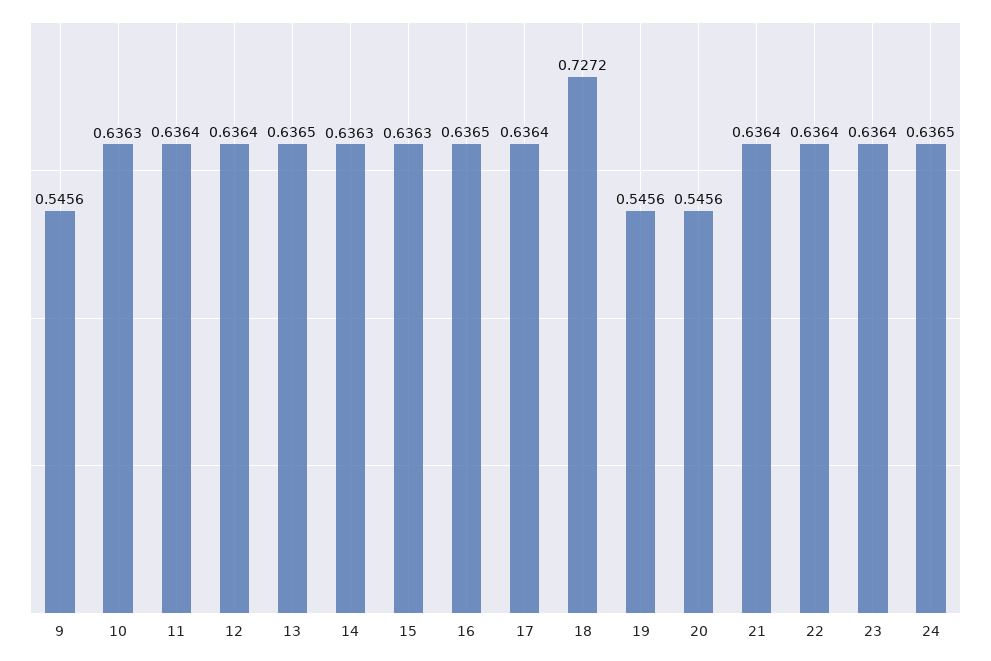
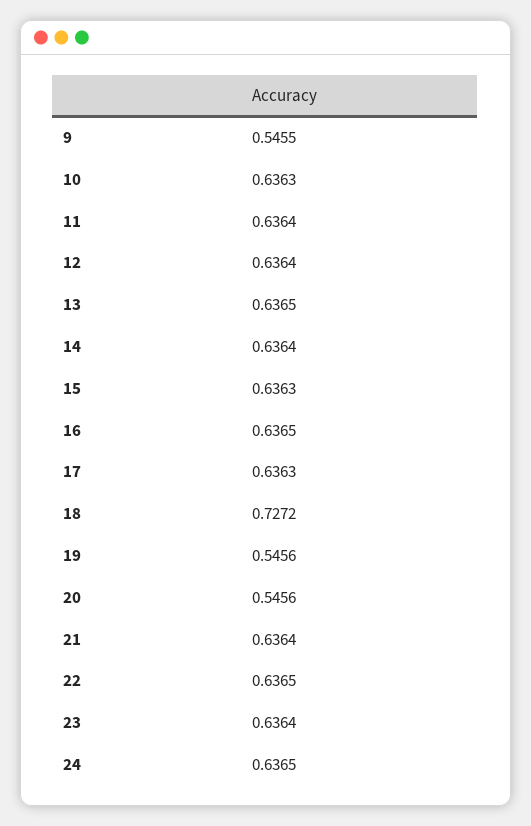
  {
-   "9": 0.5456,
+   "9": 0.5455,
    "10": 0.6363,
    "11": 0.6364,
    "12": 0.6364,
    "13": 0.6365,
-   "14": 0.6363,
+   "14": 0.6364,
    "15": 0.6363,
    "16": 0.6365,
-   "17": 0.6364,
+   "17": 0.6363,
    "18": 0.7272,
    "19": 0.5456,
    "20": 0.5456,
    "21": 0.6364,
-   "22": 0.6364,
+   "22": 0.6365,
    "23": 0.6364,
    "24": 0.6365
  }

